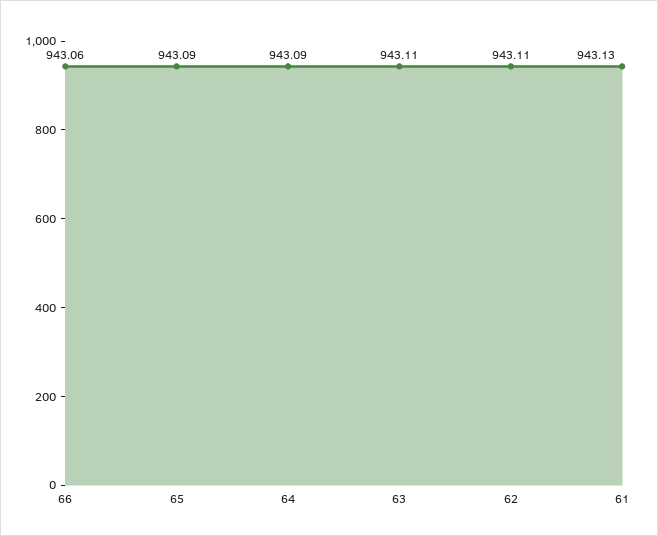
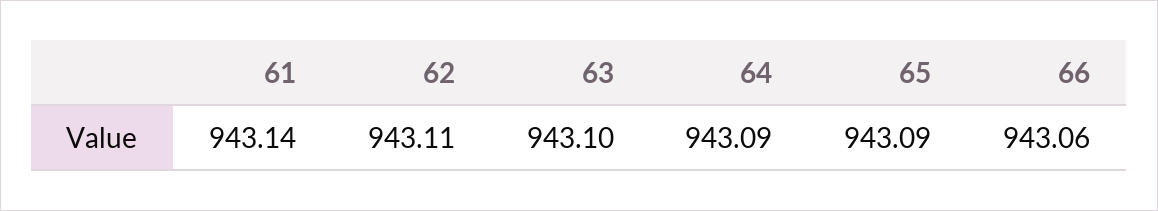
  {
    "66": 943.06,
    "65": 943.09,
    "64": 943.09,
-   "63": 943.11,
+   "63": 943.1,
    "62": 943.11,
-   "61": 943.13
+   "61": 943.14
  }

